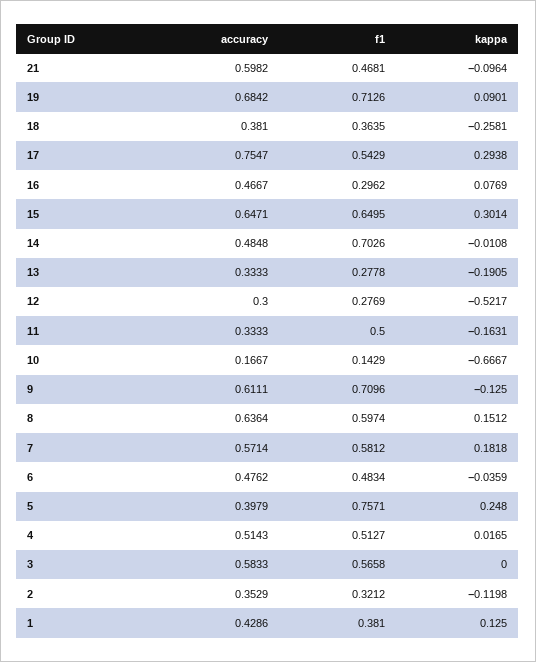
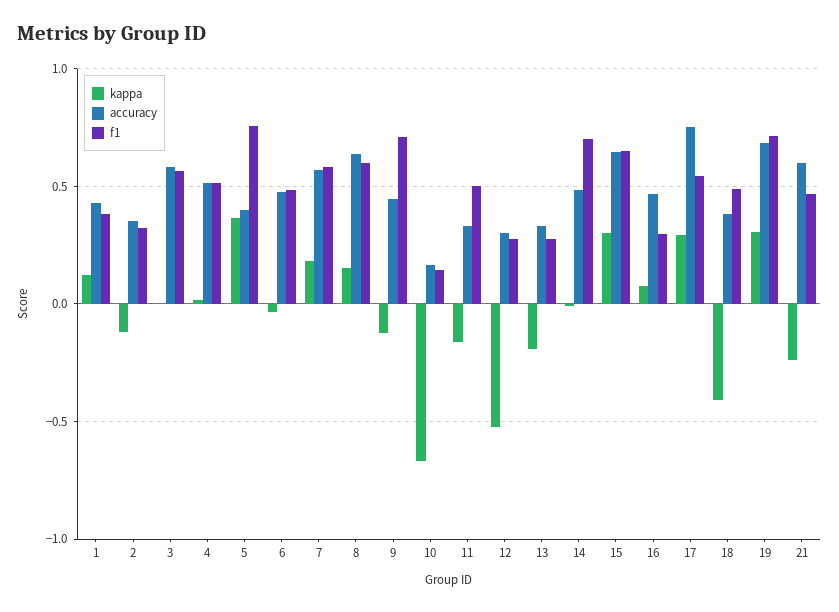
  {
    "accuracy": {
      "21": 0.5982,
      "19": 0.6842,
      "18": 0.381,
      "17": 0.7547,
      "16": 0.4667,
      "15": 0.6471,
      "14": 0.4848,
      "13": 0.3333,
      "12": 0.3,
      "11": 0.3333,
      "10": 0.1667,
-     "9": 0.6111,
+     "9": 0.45,
      "8": 0.6364,
      "7": 0.5714,
      "6": 0.4762,
      "5": 0.3979,
      "4": 0.5143,
      "3": 0.5833,
      "2": 0.3529,
      "1": 0.4286
    },
    "f1": {
      "21": 0.4681,
      "19": 0.7126,
-     "18": 0.3635,
+     "18": 0.5,
      "17": 0.5429,
      "16": 0.2962,
      "15": 0.6495,
      "14": 0.7026,
      "13": 0.2778,
      "12": 0.2769,
      "11": 0.5,
      "10": 0.1429,
      "9": 0.7096,
      "8": 0.5974,
      "7": 0.5812,
      "6": 0.4834,
      "5": 0.7571,
      "4": 0.5127,
      "3": 0.5658,
      "2": 0.3212,
      "1": 0.381
    },
    "kappa": {
-     "21": -0.0964,
+     "21": -0.25,
-     "19": 0.0901,
+     "19": 0.3,
-     "18": -0.2581,
+     "18": -0.4,
      "17": 0.2938,
      "16": 0.0769,
      "15": 0.3014,
      "14": -0.0108,
      "13": -0.1905,
      "12": -0.5217,
      "11": -0.1631,
      "10": -0.6667,
      "9": -0.125,
      "8": 0.1512,
      "7": 0.1818,
      "6": -0.0359,
-     "5": 0.248,
+     "5": 0.35,
      "4": 0.0165,
      "3": 0,
      "2": -0.1198,
      "1": 0.125
    }
  }

